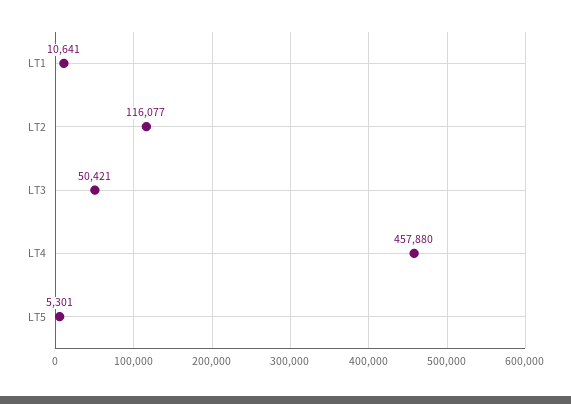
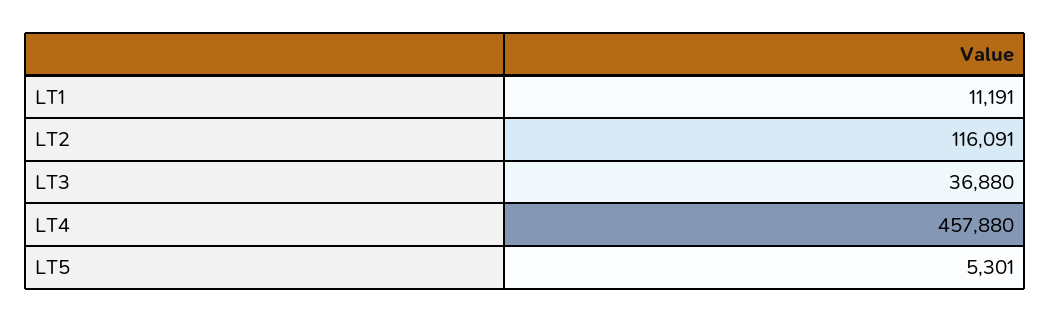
  {
-   "LT1": 10641,
+   "LT1": 11191,
-   "LT2": 116077,
+   "LT2": 116091,
-   "LT3": 50421,
+   "LT3": 36880,
    "LT4": 457880,
    "LT5": 5301
  }

